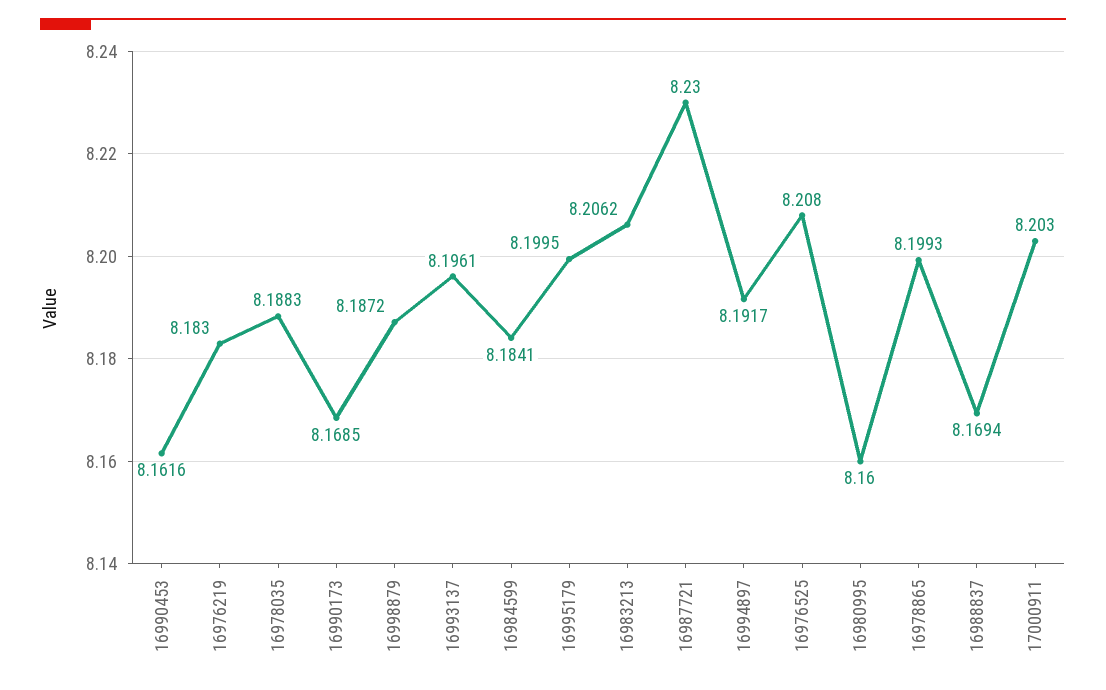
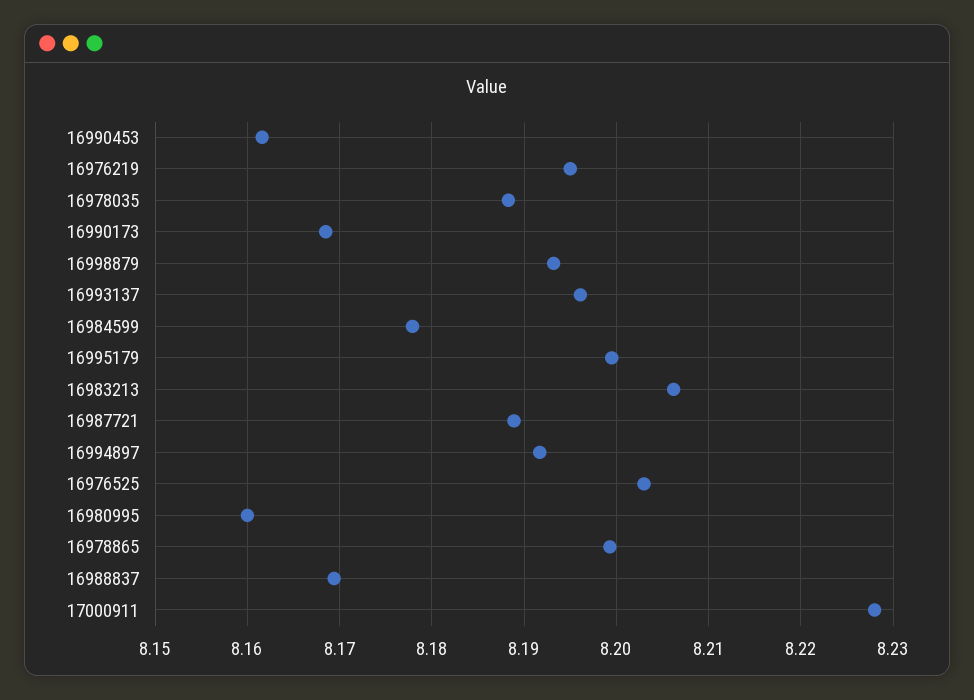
  {
    "16990453": 8.1616,
-   "16976219": 8.183,
+   "16976219": 8.195,
    "16978035": 8.1883,
    "16990173": 8.1685,
-   "16998879": 8.1872,
+   "16998879": 8.193,
    "16993137": 8.1961,
-   "16984599": 8.1841,
+   "16984599": 8.178,
    "16995179": 8.1995,
    "16983213": 8.2062,
-   "16987721": 8.23,
+   "16987721": 8.189,
    "16994897": 8.1917,
-   "16976525": 8.208,
+   "16976525": 8.203,
    "16980995": 8.16,
    "16978865": 8.1993,
    "16988837": 8.1694,
-   "17000911": 8.203
+   "17000911": 8.228
  }

